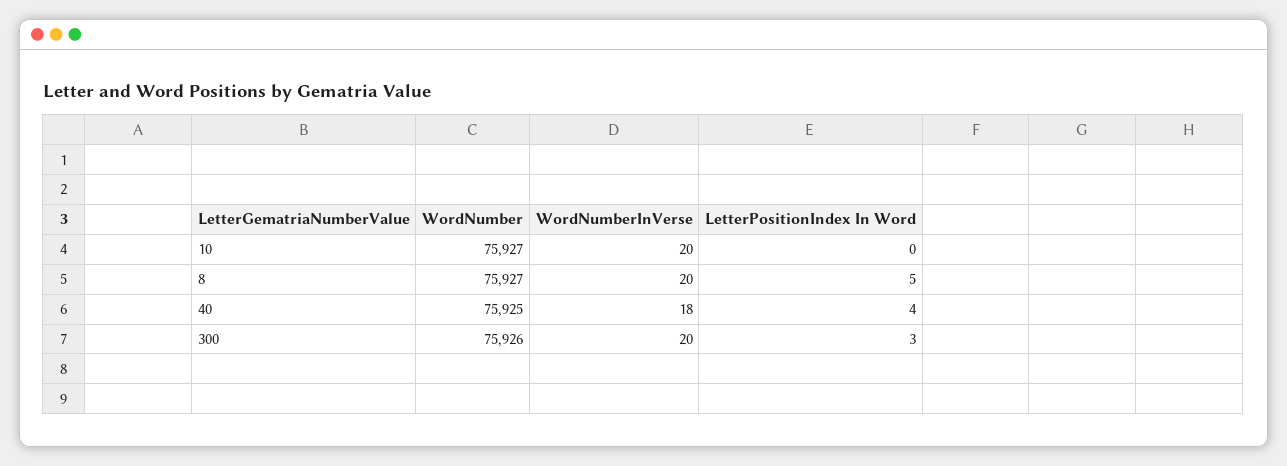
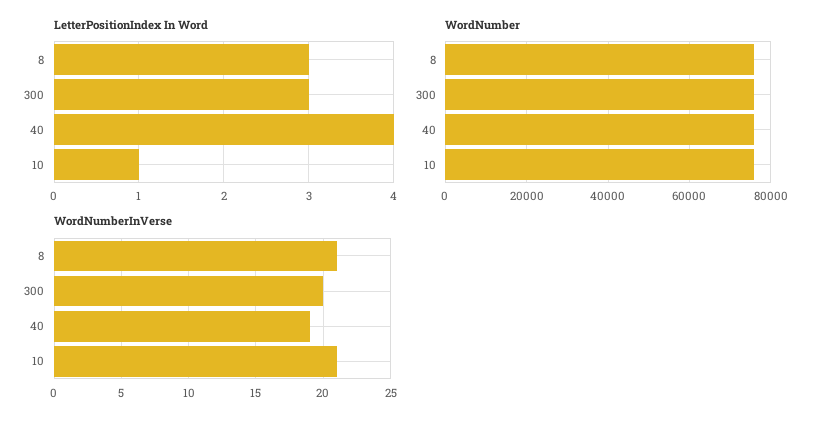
  {
    "WordNumber": {
      "10": 75927,
      "8": 75927,
      "40": 75925,
      "300": 75926
    },
    "WordNumberInVerse": {
-     "10": 20,
+     "10": 21,
-     "8": 20,
+     "8": 21,
-     "40": 18,
+     "40": 19,
      "300": 20
    },
    "LetterPositionIndex In Word": {
-     "10": 0,
+     "10": 1,
-     "8": 5,
+     "8": 3,
      "40": 4,
      "300": 3
    }
  }

